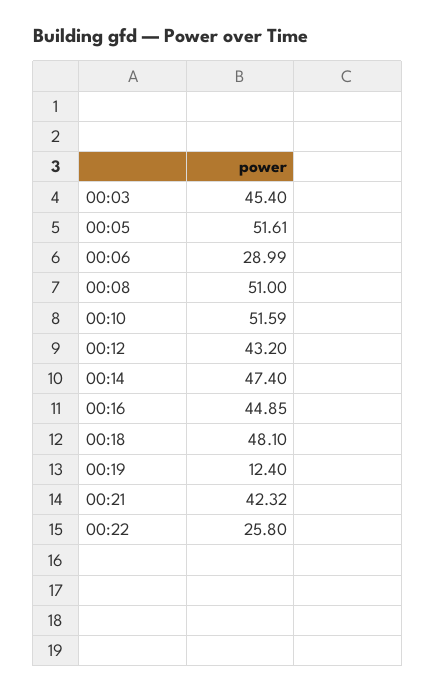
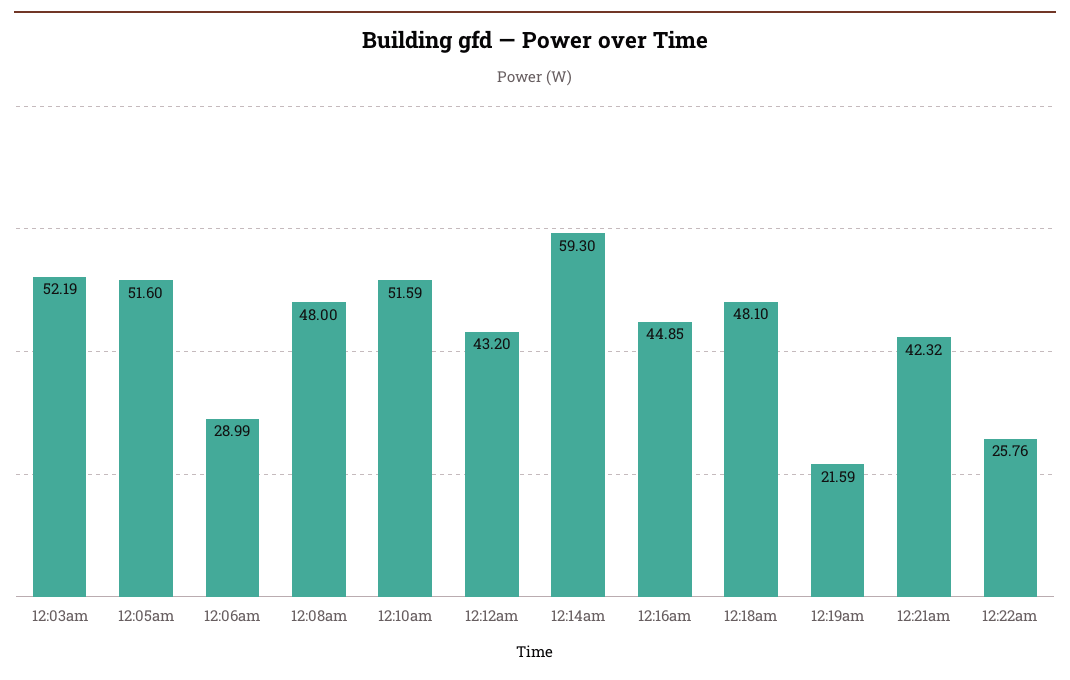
  {
-   "00:03": 45.4,
+   "00:03": 52.19,
-   "00:05": 51.61,
+   "00:05": 51.6,
    "00:06": 28.99,
-   "00:08": 51,
+   "00:08": 48,
    "00:10": 51.59,
    "00:12": 43.2,
-   "00:14": 47.4,
+   "00:14": 59.3,
    "00:16": 44.85,
    "00:18": 48.1,
-   "00:19": 12.4,
+   "00:19": 21.59,
    "00:21": 42.32,
-   "00:22": 25.8
+   "00:22": 25.76
  }

